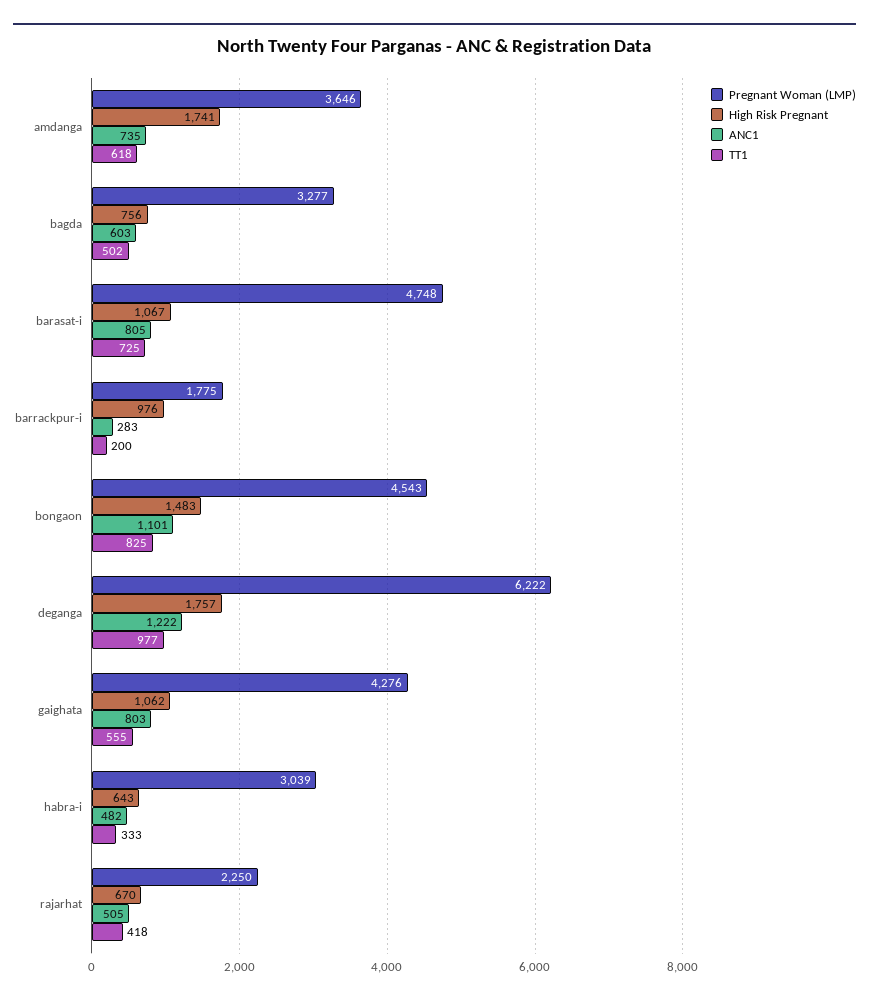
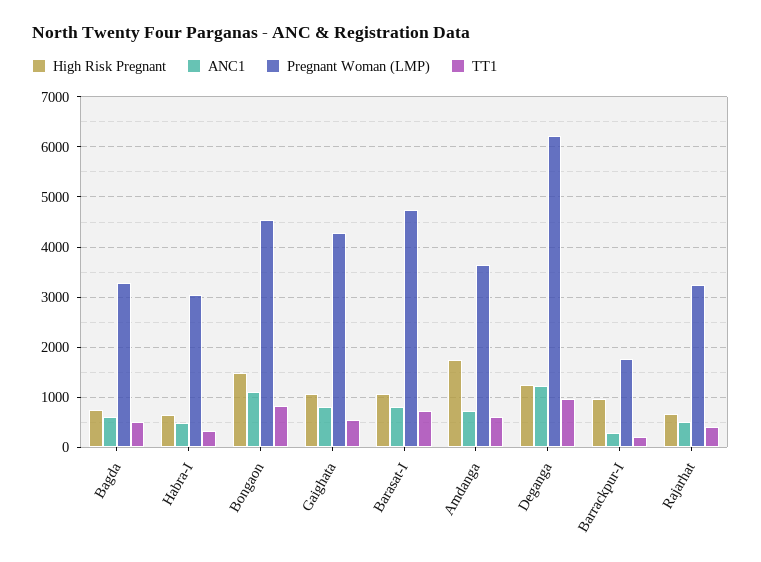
  {
    "Pregnant Woman (LMP)": {
      "amdanga": 3646,
      "bagda": 3277,
      "barasat-i": 4748,
      "barrackpur-i": 1775,
      "bongaon": 4543,
      "deganga": 6222,
      "gaighata": 4276,
      "habra-i": 3039,
-     "rajarhat": 2250
+     "rajarhat": 3200
    },
    "High Risk Pregnant": {
      "amdanga": 1741,
      "bagda": 756,
      "barasat-i": 1067,
      "barrackpur-i": 976,
      "bongaon": 1483,
-     "deganga": 1757,
+     "deganga": 1200,
      "gaighata": 1062,
      "habra-i": 643,
      "rajarhat": 670
    },
    "ANC1": {
      "amdanga": 735,
      "bagda": 603,
      "barasat-i": 805,
      "barrackpur-i": 283,
      "bongaon": 1101,
      "deganga": 1222,
      "gaighata": 803,
      "habra-i": 482,
      "rajarhat": 505
    },
    "TT1": {
      "amdanga": 618,
      "bagda": 502,
      "barasat-i": 725,
      "barrackpur-i": 200,
      "bongaon": 825,
      "deganga": 977,
      "gaighata": 555,
      "habra-i": 333,
      "rajarhat": 418
    }
  }

